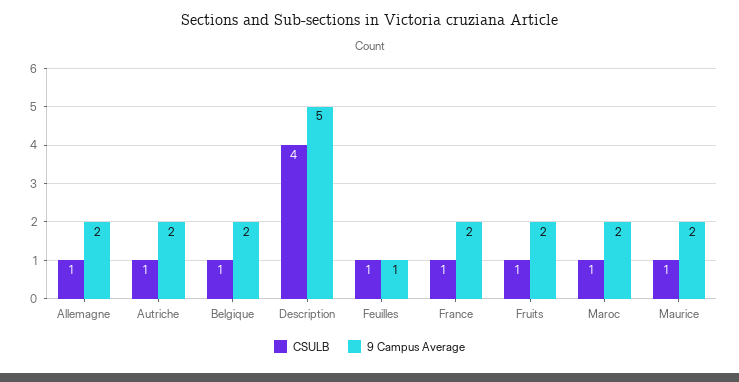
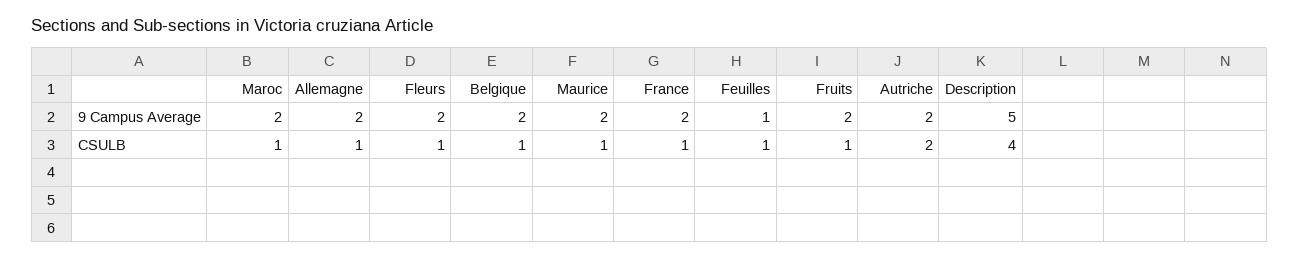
  {
    "CSULB": {
      "Allemagne": 1,
-     "Autriche": 1,
+     "Autriche": 2,
      "Belgique": 1,
      "Description": 4,
      "Feuilles": 1,
      "France": 1,
      "Fruits": 1,
      "Maroc": 1,
-     "Maurice": 1
+     "Maurice": 1,
+     "Fleurs": 1
    },
    "9 Campus Average": {
      "Allemagne": 2,
      "Autriche": 2,
      "Belgique": 2,
      "Description": 5,
      "Feuilles": 1,
      "France": 2,
      "Fruits": 2,
      "Maroc": 2,
-     "Maurice": 2
+     "Maurice": 2,
+     "Fleurs": 2
    }
  }

